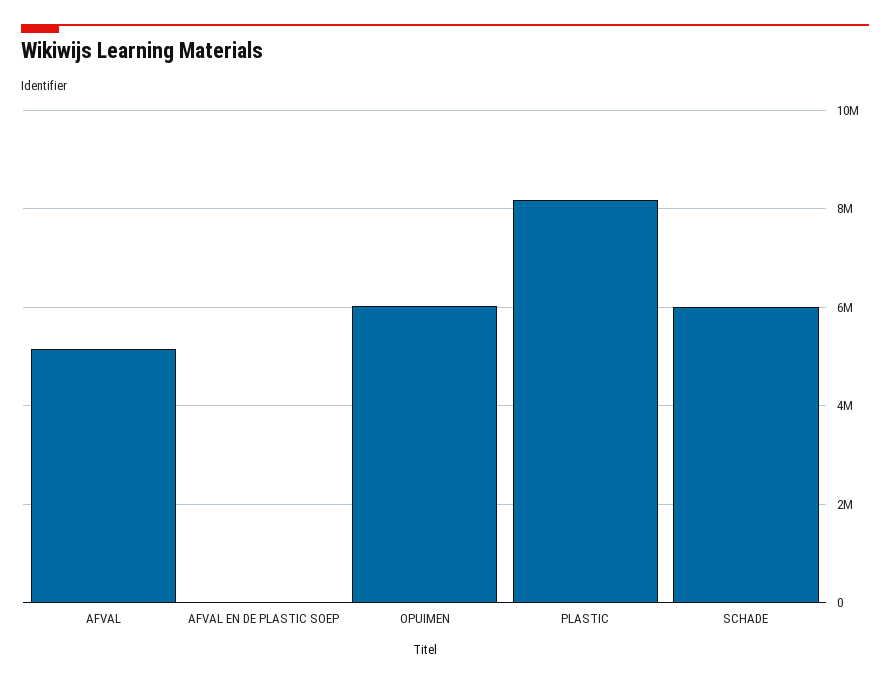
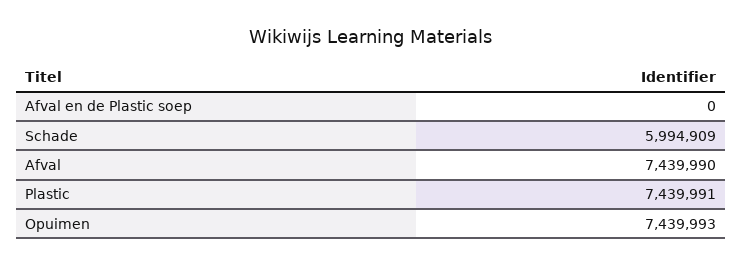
  {
-   "AFVAL": 5200000,
+   "AFVAL": 7439990,
    "AFVAL EN DE PLASTIC SOEP": 0,
-   "OPUIMEN": 6000000,
+   "OPUIMEN": 7439993,
-   "PLASTIC": 8200000,
+   "PLASTIC": 7439991,
    "SCHADE": 5994909
  }

